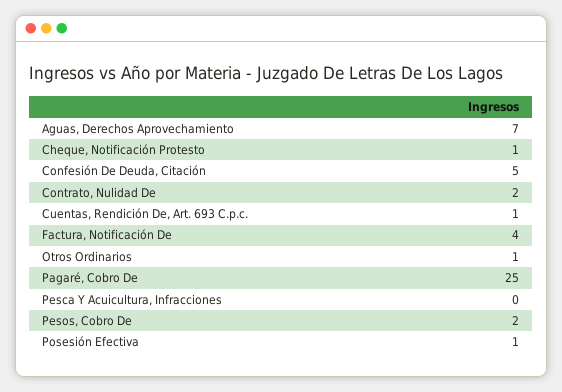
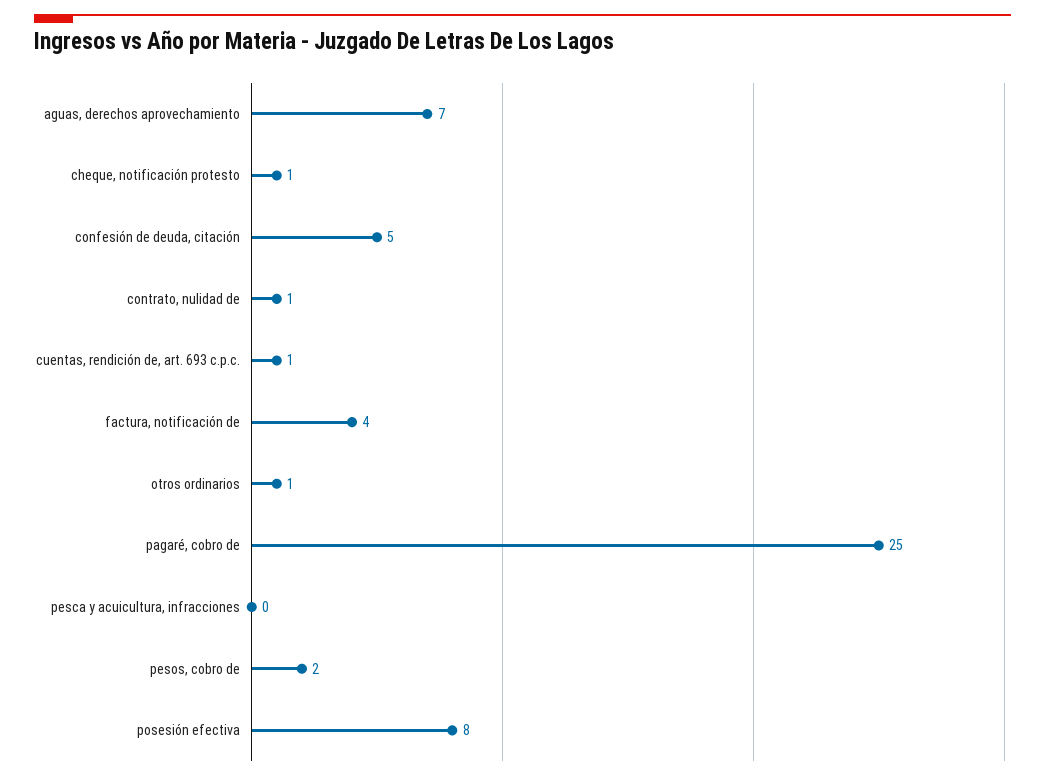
  {
    "Aguas, Derechos Aprovechamiento": 7,
    "Cheque, Notificación Protesto": 1,
    "Confesión De Deuda, Citación": 5,
-   "Contrato, Nulidad De": 2,
+   "Contrato, Nulidad De": 1,
    "Cuentas, Rendición De, Art. 693 C.p.c.": 1,
    "Factura, Notificación De": 4,
    "Otros Ordinarios": 1,
    "Pagaré, Cobro De": 25,
    "Pesca Y Acuicultura, Infracciones": 0,
    "Pesos, Cobro De": 2,
-   "Posesión Efectiva": 1
+   "Posesión Efectiva": 8
  }

